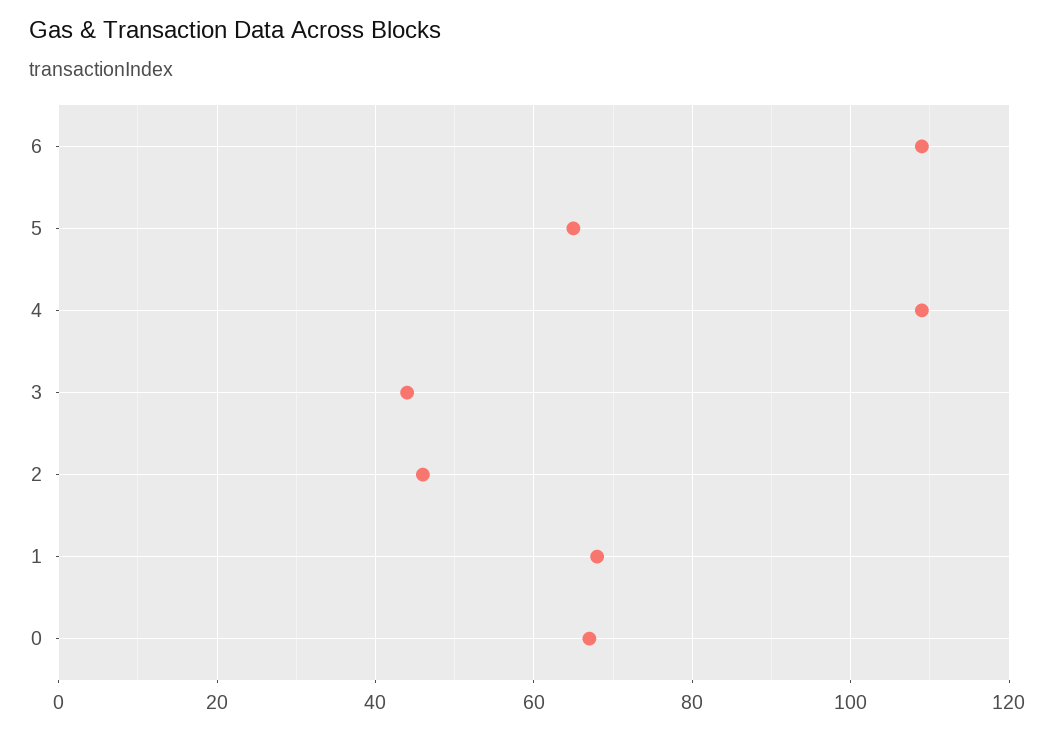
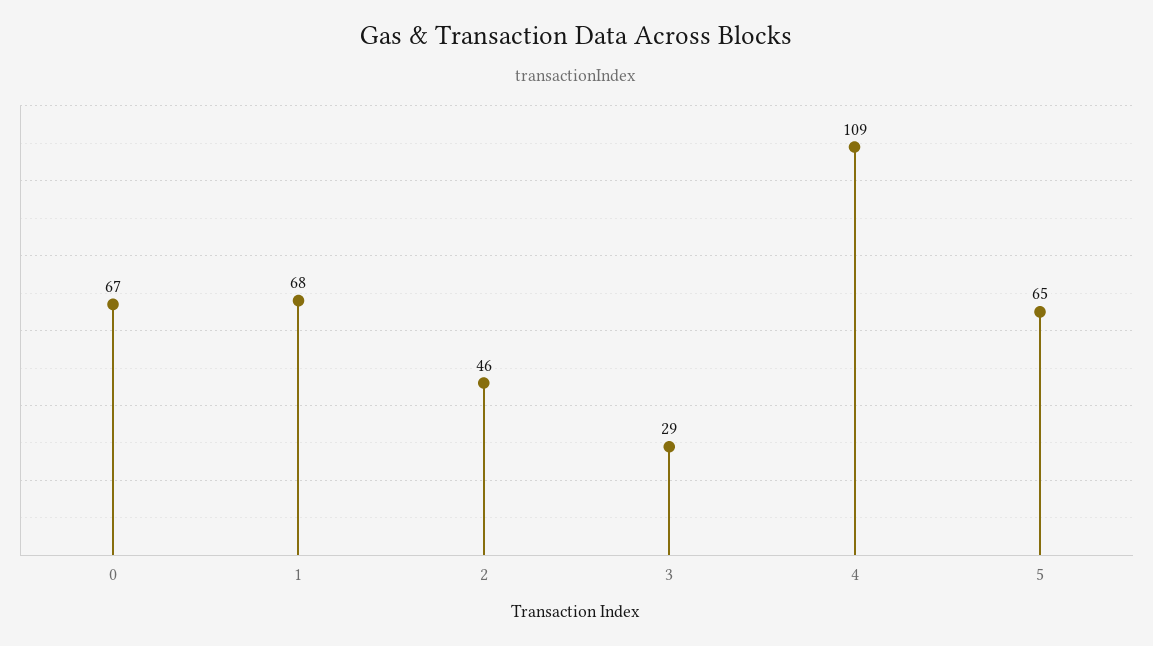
  {
-   "6": 110,
    "5": 65,
    "4": 109,
-   "3": 45,
+   "3": 29,
    "2": 46,
    "1": 68,
    "0": 67
  }

